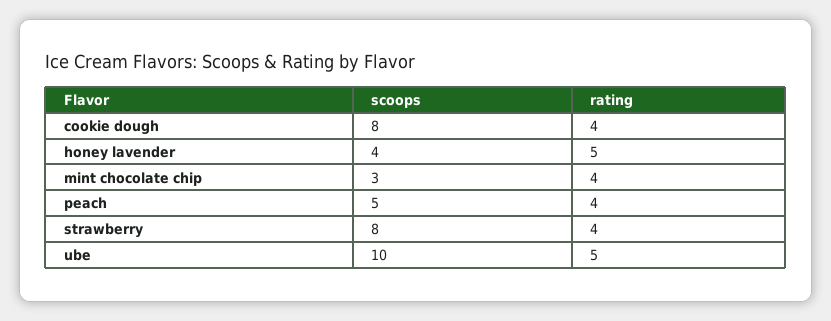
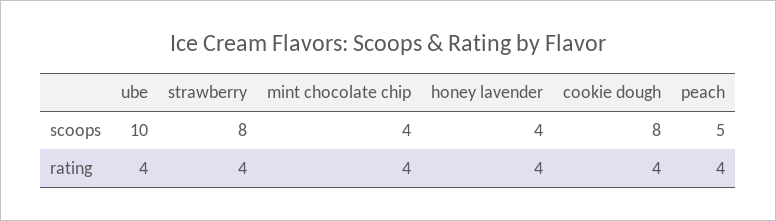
  {
    "scoops": {
      "cookie dough": 8,
      "honey lavender": 4,
-     "mint chocolate chip": 3,
+     "mint chocolate chip": 4,
      "peach": 5,
      "strawberry": 8,
      "ube": 10
    },
    "rating": {
      "cookie dough": 4,
-     "honey lavender": 5,
+     "honey lavender": 4,
      "mint chocolate chip": 4,
      "peach": 4,
      "strawberry": 4,
-     "ube": 5
+     "ube": 4
    }
  }

